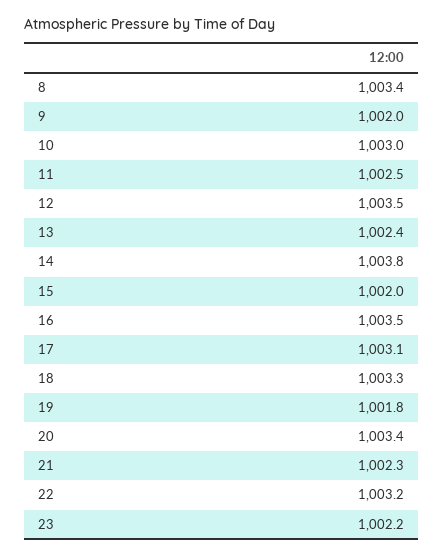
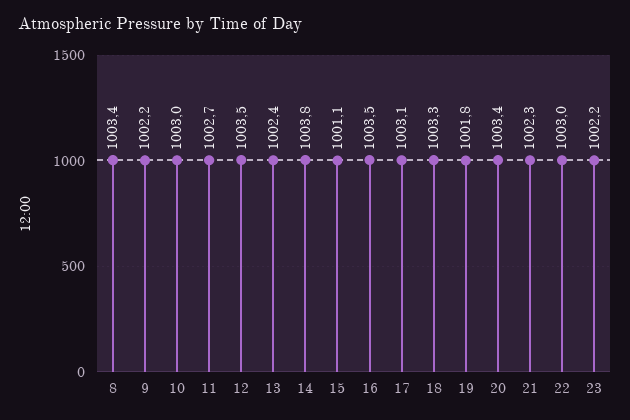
  {
    "8": 1003.4,
-   "9": 1002,
+   "9": 1002.2,
    "10": 1003,
-   "11": 1002.5,
+   "11": 1002.7,
    "12": 1003.5,
    "13": 1002.4,
    "14": 1003.8,
-   "15": 1002,
+   "15": 1001.1,
    "16": 1003.5,
    "17": 1003.1,
    "18": 1003.3,
    "19": 1001.8,
    "20": 1003.4,
    "21": 1002.3,
-   "22": 1003.2,
+   "22": 1003,
    "23": 1002.2
  }

